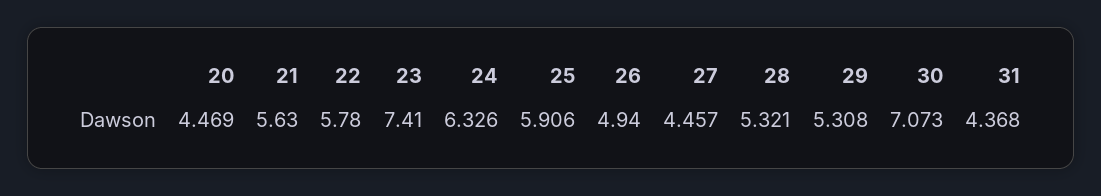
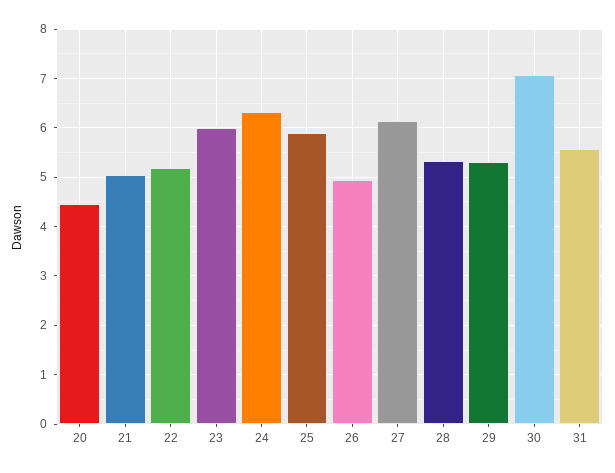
  {
    "20": 4.469,
-   "21": 5.63,
+   "21": 5,
-   "22": 5.78,
+   "22": 5.2,
-   "23": 7.41,
+   "23": 6,
    "24": 6.326,
    "25": 5.906,
    "26": 4.94,
-   "27": 4.457,
+   "27": 6.2,
    "28": 5.321,
    "29": 5.308,
    "30": 7.073,
-   "31": 4.368
+   "31": 5.6
  }

